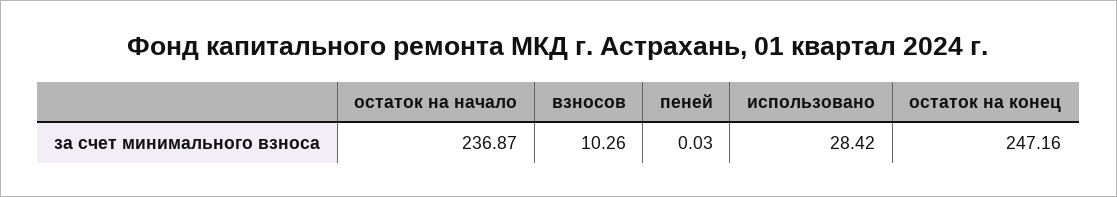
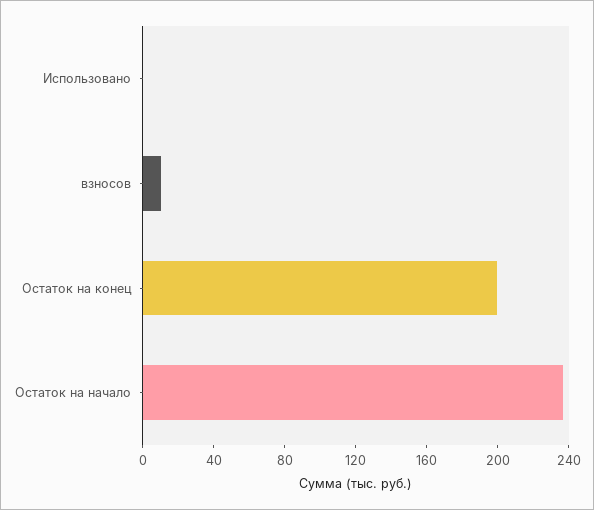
  {
    "остаток на начало": 236.87,
    "взносов": 10.26,
-   "пеней": 0.03,
-   "использовано": 28.42,
+   "использовано": 0,
-   "остаток на конец": 247.16
+   "остаток на конец": 200
  }

